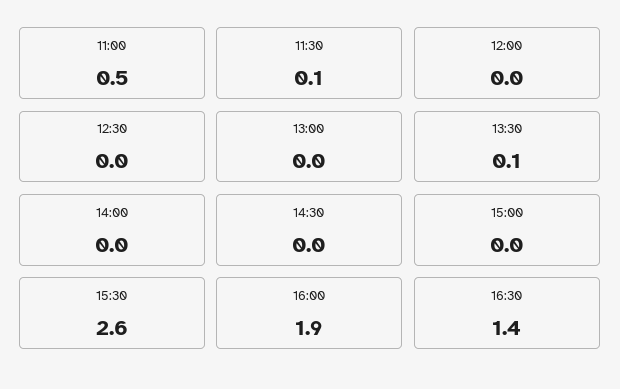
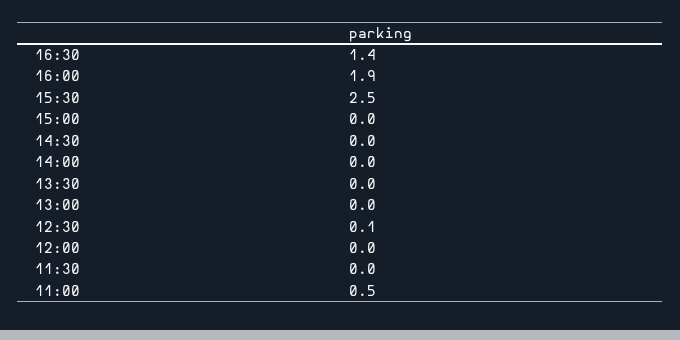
  {
    "11:00": 0.5,
-   "11:30": 0.1,
+   "11:30": 0,
    "12:00": 0,
-   "12:30": 0,
+   "12:30": 0.1,
    "13:00": 0,
-   "13:30": 0.1,
+   "13:30": 0,
    "14:00": 0,
    "14:30": 0,
    "15:00": 0,
-   "15:30": 2.6,
+   "15:30": 2.5,
    "16:00": 1.9,
    "16:30": 1.4
  }

